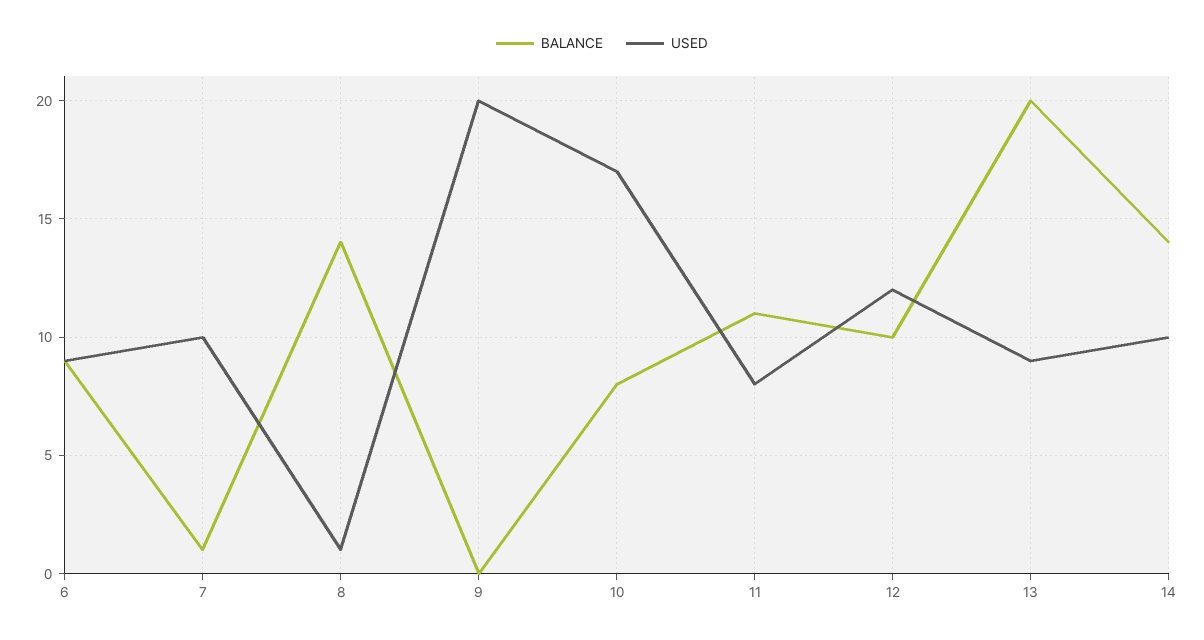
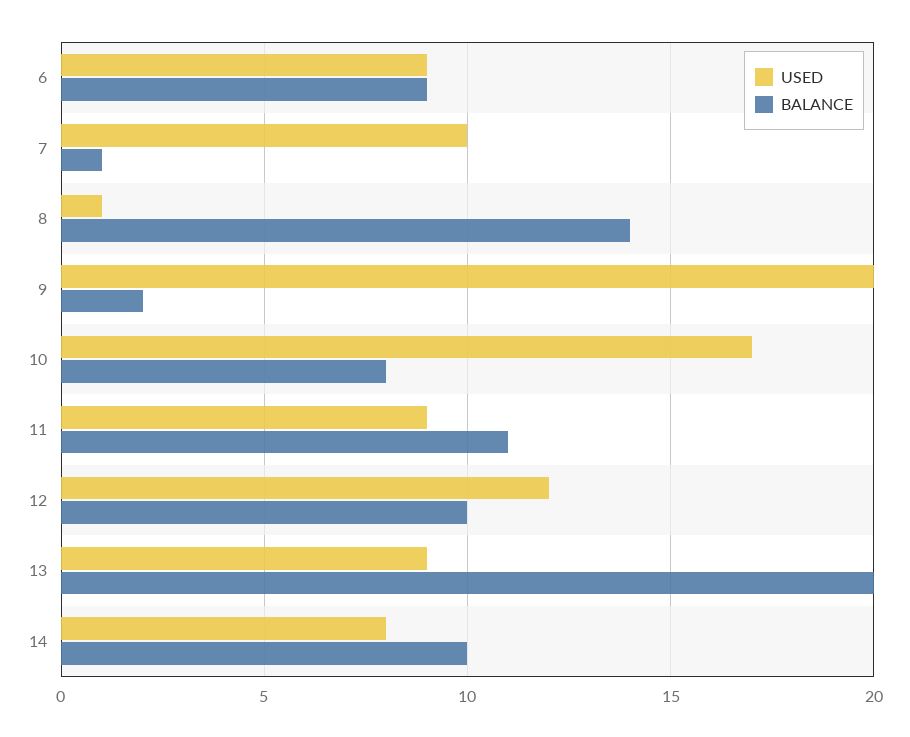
  {
    "BALANCE": {
      "6": 9,
      "7": 1,
      "8": 14,
-     "9": 0,
+     "9": 2,
      "10": 8,
      "11": 11,
      "12": 10,
      "13": 20,
-     "14": 14
+     "14": 10
    },
    "USED": {
      "6": 9,
      "7": 10,
      "8": 1,
      "9": 20,
      "10": 17,
-     "11": 8,
+     "11": 9,
      "12": 12,
      "13": 9,
-     "14": 10
+     "14": 8
    }
  }

